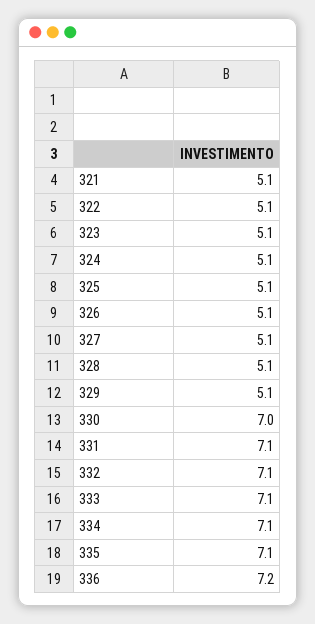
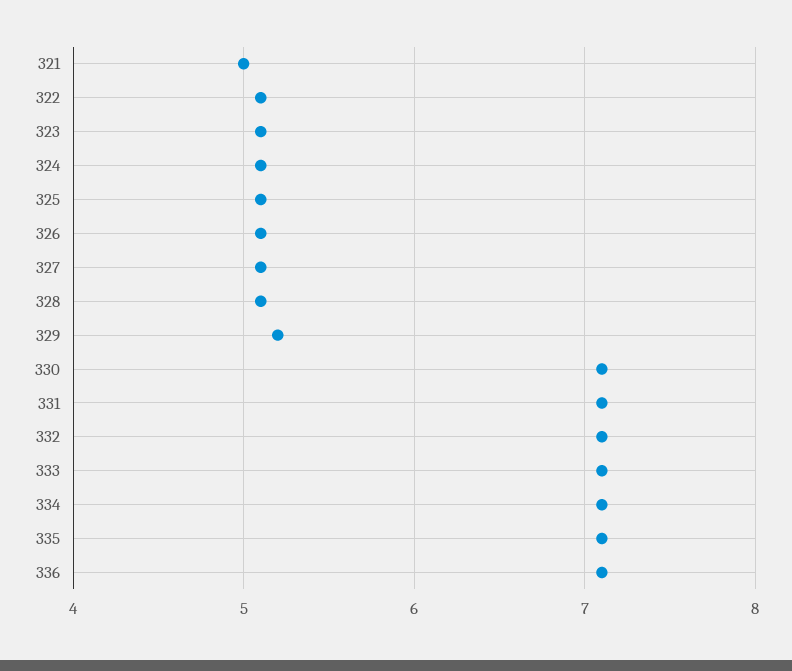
  {
-   "321": 5.1,
+   "321": 5,
    "322": 5.1,
    "323": 5.1,
    "324": 5.1,
    "325": 5.1,
    "326": 5.1,
    "327": 5.1,
    "328": 5.1,
-   "329": 5.1,
+   "329": 5.2,
-   "330": 7,
+   "330": 7.1,
    "331": 7.1,
    "332": 7.1,
    "333": 7.1,
    "334": 7.1,
    "335": 7.1,
-   "336": 7.2
+   "336": 7.1
  }

